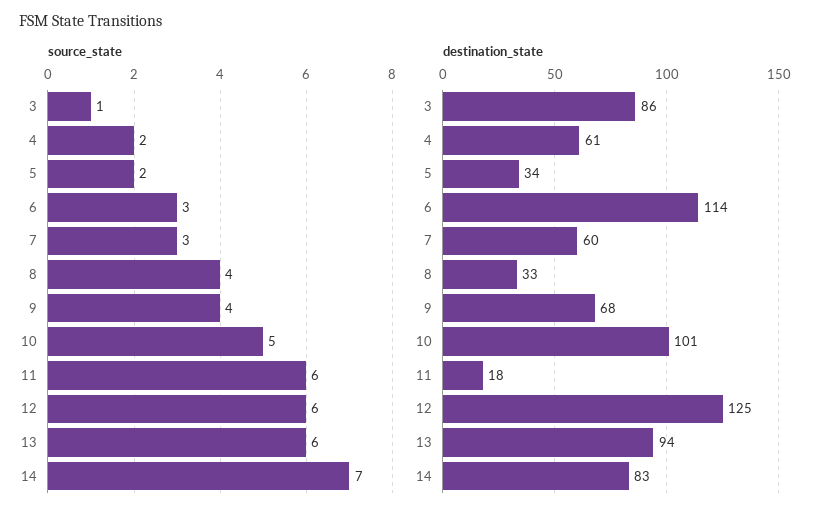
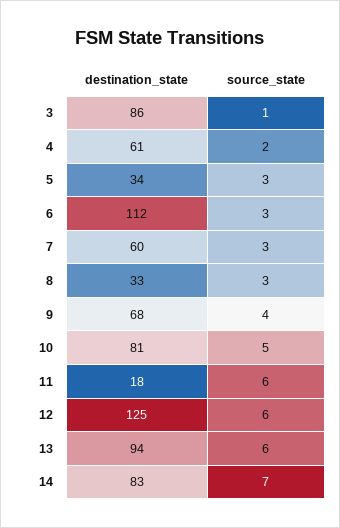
  {
    "source_state": {
      "3": 1,
      "4": 2,
-     "5": 2,
+     "5": 3,
      "6": 3,
      "7": 3,
-     "8": 4,
+     "8": 3,
      "9": 4,
      "10": 5,
      "11": 6,
      "12": 6,
      "13": 6,
      "14": 7
    },
    "destination_state": {
      "3": 86,
      "4": 61,
      "5": 34,
-     "6": 114,
+     "6": 112,
      "7": 60,
      "8": 33,
      "9": 68,
-     "10": 101,
+     "10": 81,
      "11": 18,
      "12": 125,
      "13": 94,
      "14": 83
    }
  }

